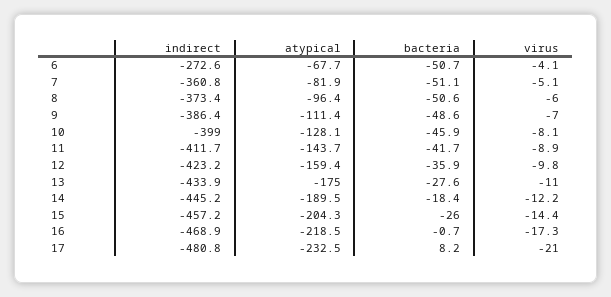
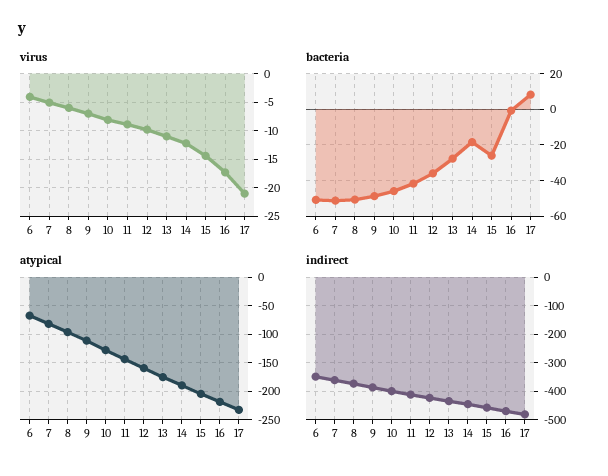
  {
    "indirect": {
-     "6": -272.6,
+     "6": -350,
      "7": -360.8,
      "8": -373.4,
      "9": -386.4,
      "10": -399,
      "11": -411.7,
      "12": -423.2,
      "13": -433.9,
      "14": -445.2,
      "15": -457.2,
      "16": -468.9,
      "17": -480.8
    },
    "atypical": {
      "6": -67.7,
      "7": -81.9,
      "8": -96.4,
      "9": -111.4,
      "10": -128.1,
      "11": -143.7,
      "12": -159.4,
      "13": -175,
      "14": -189.5,
      "15": -204.3,
      "16": -218.5,
      "17": -232.5
    },
    "bacteria": {
      "6": -50.7,
      "7": -51.1,
      "8": -50.6,
      "9": -48.6,
      "10": -45.9,
      "11": -41.7,
      "12": -35.9,
      "13": -27.6,
      "14": -18.4,
      "15": -26,
      "16": -0.7,
      "17": 8.2
    },
    "virus": {
      "6": -4.1,
      "7": -5.1,
      "8": -6,
      "9": -7,
      "10": -8.1,
      "11": -8.9,
      "12": -9.8,
      "13": -11,
      "14": -12.2,
      "15": -14.4,
      "16": -17.3,
      "17": -21
    }
  }

